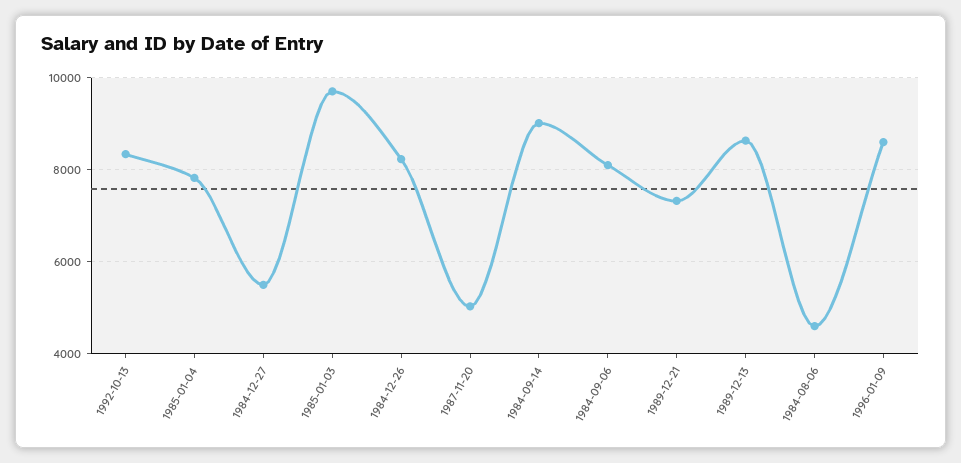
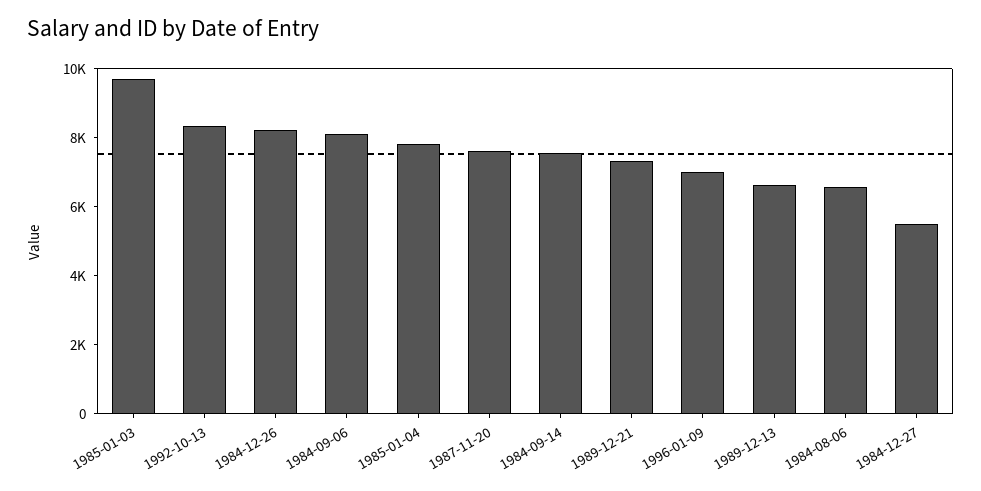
  {
    "1992-10-13": 8400,
    "1985-01-04": 7800,
    "1984-12-27": 5600,
    "1985-01-03": 9800,
    "1984-12-26": 8200,
-   "1987-11-20": 5000,
+   "1987-11-20": 7500,
-   "1984-09-14": 9000,
+   "1984-09-14": 7500,
    "1984-09-06": 8200,
    "1989-12-21": 7400,
-   "1989-12-13": 8600,
+   "1989-12-13": 6500,
-   "1984-08-06": 4600,
+   "1984-08-06": 6500,
-   "1996-01-09": 8600
+   "1996-01-09": 7000
  }

